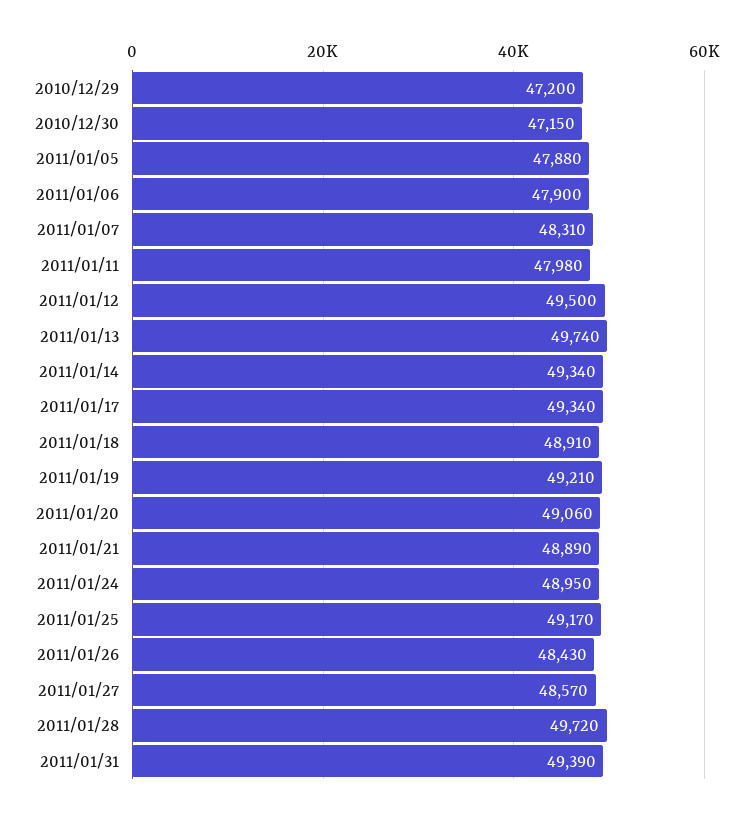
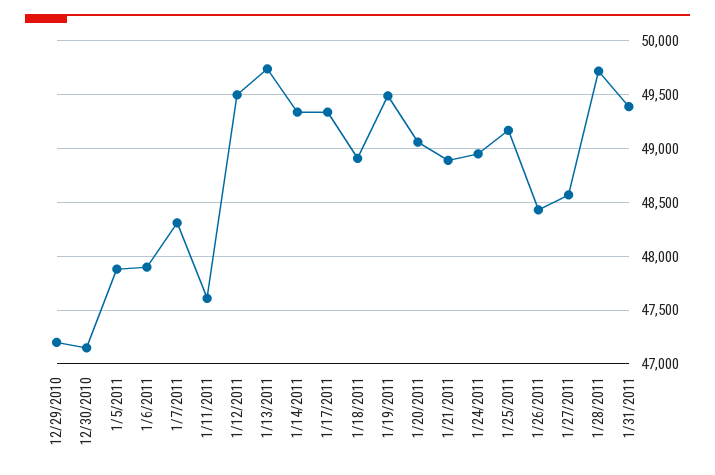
  {
    "2010/12/29": 47200,
    "2010/12/30": 47150,
    "2011/01/05": 47880,
    "2011/01/06": 47900,
    "2011/01/07": 48310,
-   "2011/01/11": 47980,
+   "2011/01/11": 47600,
    "2011/01/12": 49500,
    "2011/01/13": 49740,
    "2011/01/14": 49340,
    "2011/01/17": 49340,
    "2011/01/18": 48910,
-   "2011/01/19": 49210,
+   "2011/01/19": 49500,
    "2011/01/20": 49060,
    "2011/01/21": 48890,
    "2011/01/24": 48950,
    "2011/01/25": 49170,
    "2011/01/26": 48430,
    "2011/01/27": 48570,
    "2011/01/28": 49720,
    "2011/01/31": 49390
  }

